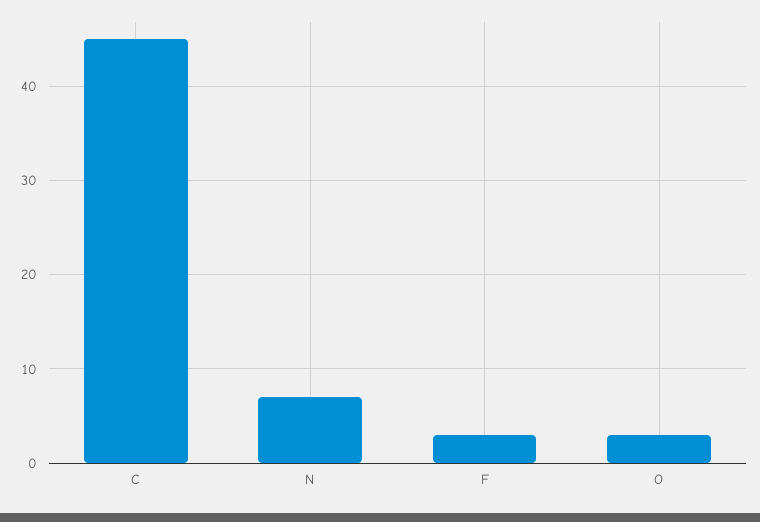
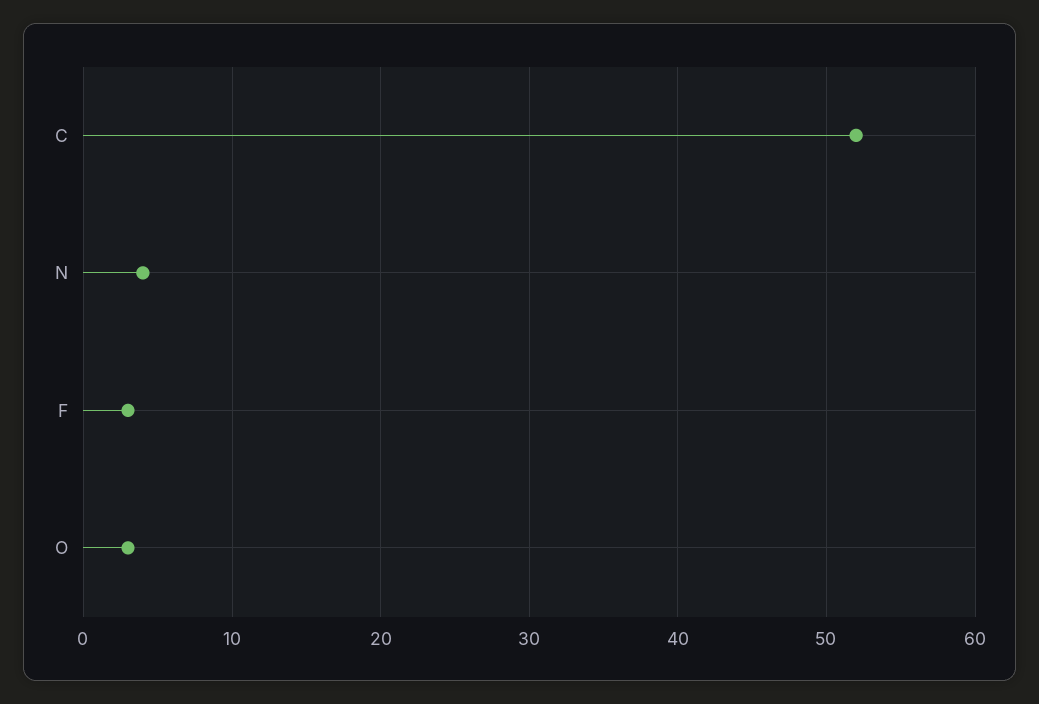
  {
-   "C": 45,
+   "C": 52,
-   "N": 7,
+   "N": 4,
    "F": 3,
    "O": 3
  }

